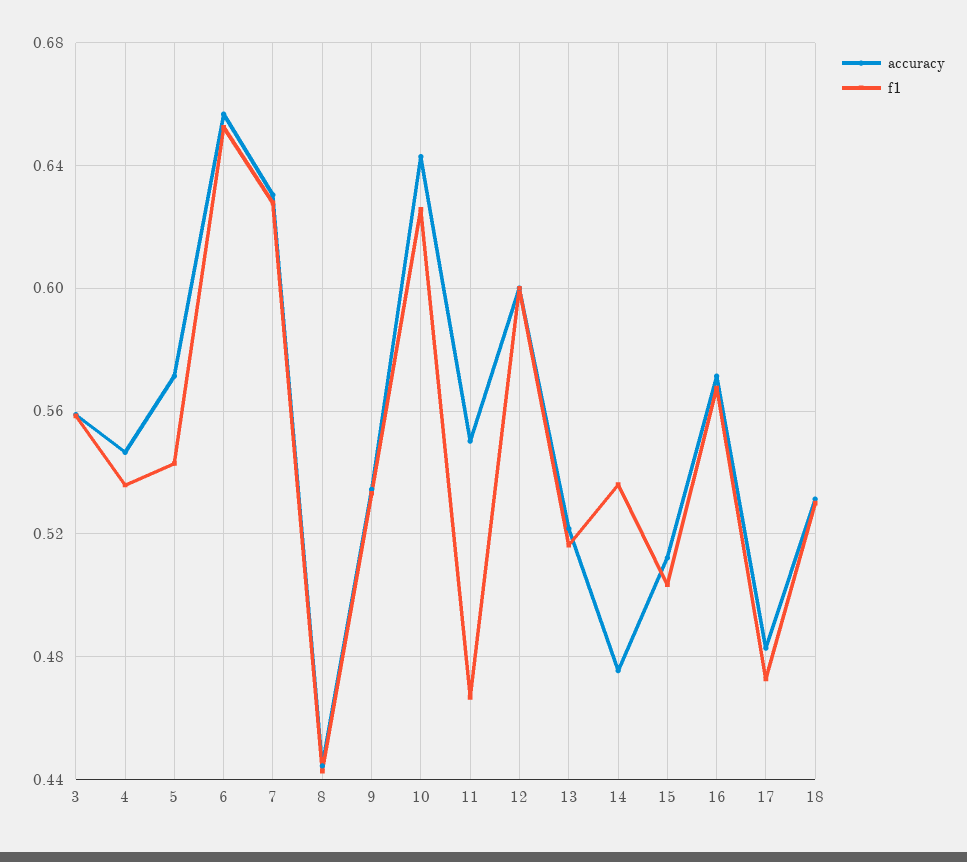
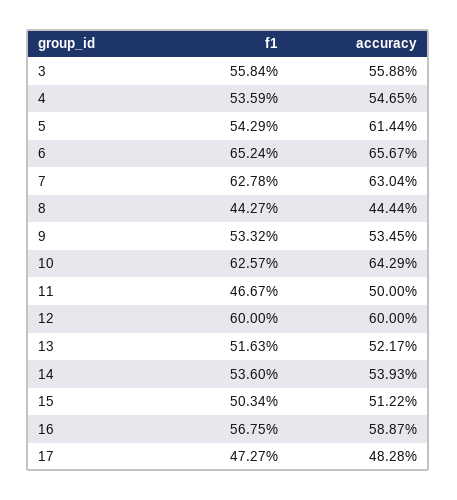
  {
    "accuracy": {
      "3": 0.5588,
      "4": 0.5465,
-     "5": 0.57,
+     "5": 0.6144,
      "6": 0.6567,
      "7": 0.6304,
      "8": 0.4444,
      "9": 0.5345,
      "10": 0.6429,
-     "11": 0.55,
+     "11": 0.5,
      "12": 0.6,
      "13": 0.5217,
-     "14": 0.475,
+     "14": 0.5393,
      "15": 0.5122,
-     "16": 0.57,
+     "16": 0.5887,
-     "17": 0.4828,
+     "17": 0.4828
-     "18": 0.53
    },
    "f1": {
      "3": 0.5584,
      "4": 0.5359,
      "5": 0.5429,
      "6": 0.6524,
      "7": 0.6278,
      "8": 0.4427,
      "9": 0.5332,
      "10": 0.6257,
      "11": 0.4667,
      "12": 0.6,
      "13": 0.5163,
      "14": 0.536,
      "15": 0.5034,
      "16": 0.5675,
-     "17": 0.4727,
+     "17": 0.4727
-     "18": 0.53
    }
  }

